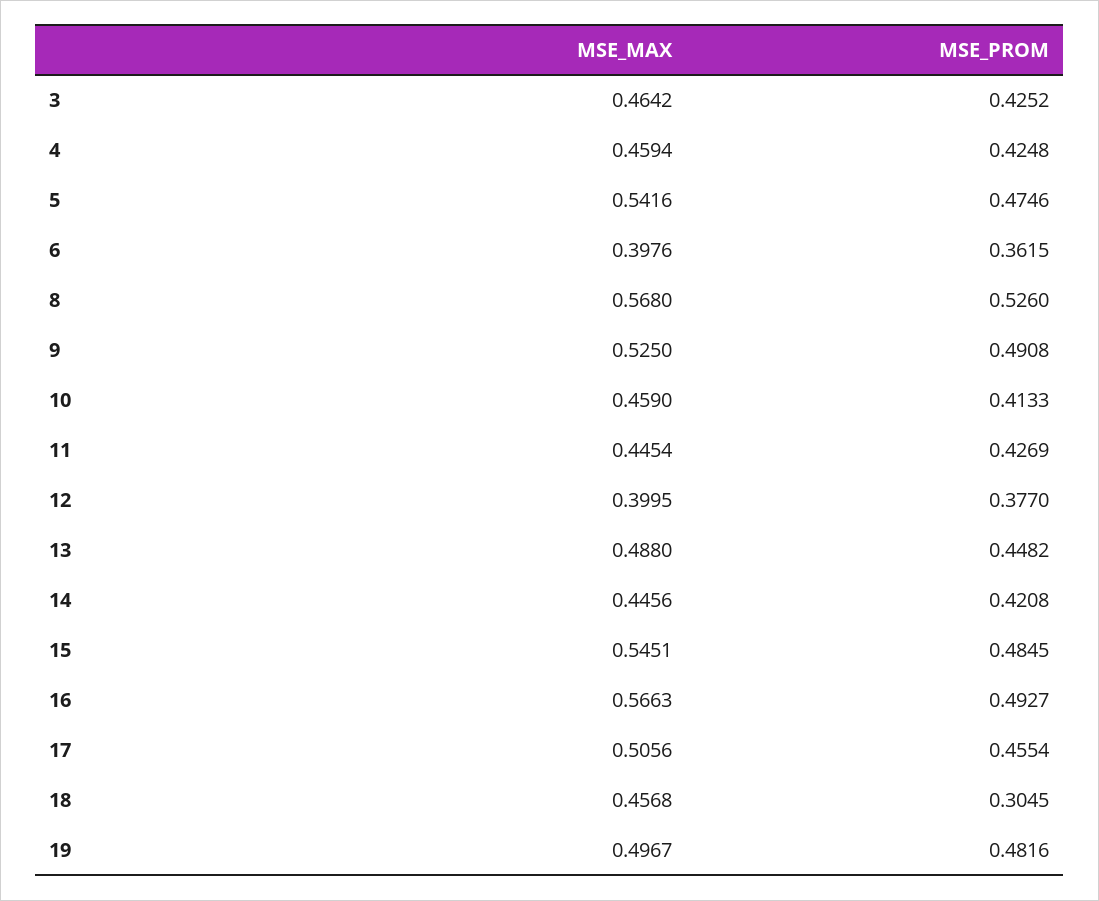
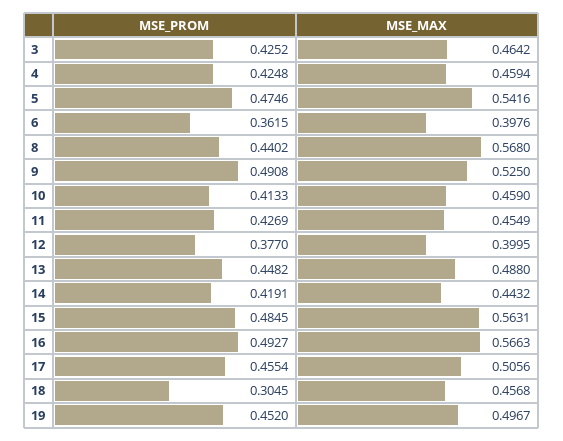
  {
    "MSE_MAX": {
      "3": 0.4642,
      "4": 0.4594,
      "5": 0.5416,
      "6": 0.3976,
      "8": 0.568,
      "9": 0.525,
      "10": 0.459,
-     "11": 0.4454,
+     "11": 0.4549,
      "12": 0.3995,
      "13": 0.488,
-     "14": 0.4456,
+     "14": 0.4432,
-     "15": 0.5451,
+     "15": 0.5631,
      "16": 0.5663,
      "17": 0.5056,
      "18": 0.4568,
      "19": 0.4967
    },
    "MSE_PROM": {
      "3": 0.4252,
      "4": 0.4248,
      "5": 0.4746,
      "6": 0.3615,
-     "8": 0.526,
+     "8": 0.4402,
      "9": 0.4908,
      "10": 0.4133,
      "11": 0.4269,
      "12": 0.377,
      "13": 0.4482,
-     "14": 0.4208,
+     "14": 0.4191,
      "15": 0.4845,
      "16": 0.4927,
      "17": 0.4554,
      "18": 0.3045,
-     "19": 0.4816
+     "19": 0.452
    }
  }

